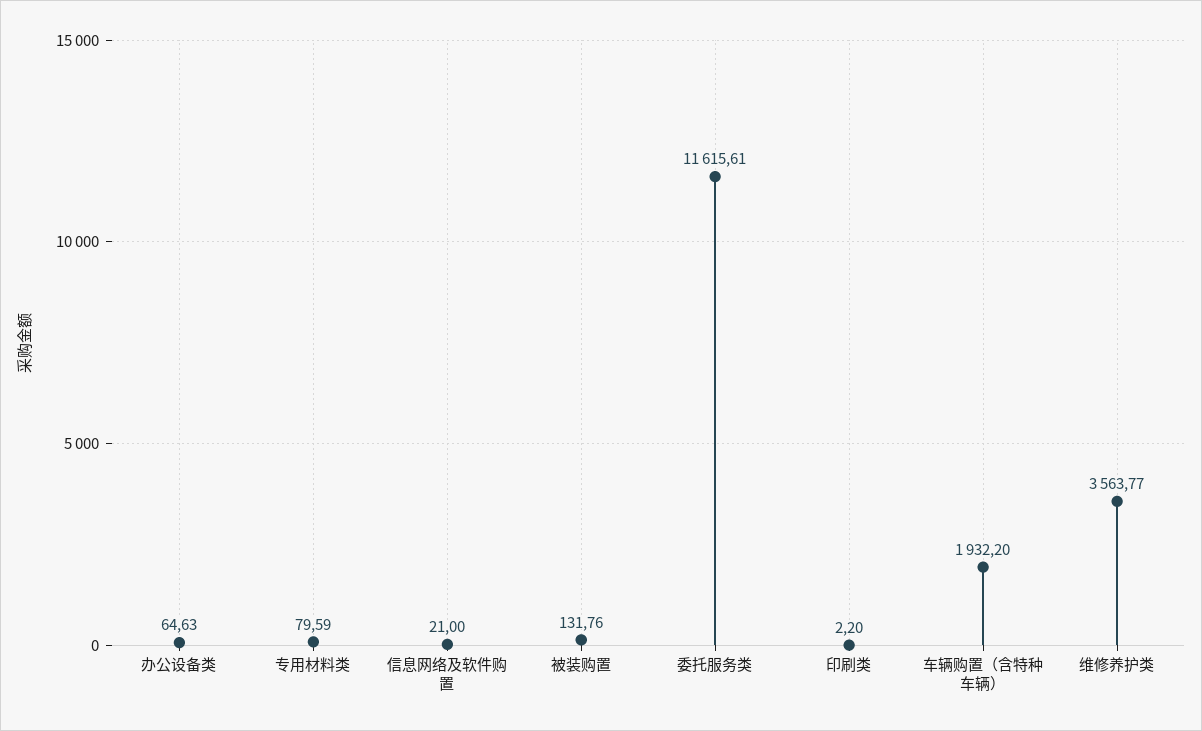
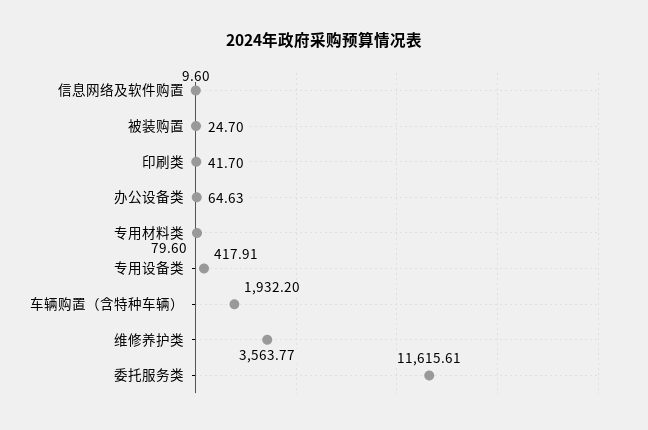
  {
    "办公设备类": 64.63,
-   "专用材料类": 79.59,
+   "专用材料类": 79.6,
-   "信息网络及软件购置": 21,
+   "信息网络及软件购置": 9.6,
-   "被装购置": 131.76,
+   "被装购置": 24.7,
    "委托服务类": 11615.61,
-   "印刷类": 2.2,
+   "印刷类": 41.7,
    "车辆购置（含特种车辆）": 1932.2,
-   "维修养护类": 3563.77
+   "维修养护类": 3563.77,
+   "专用设备类": 417.91
  }

